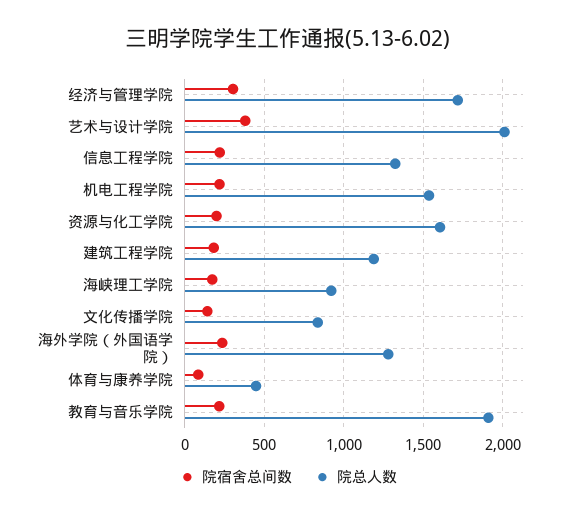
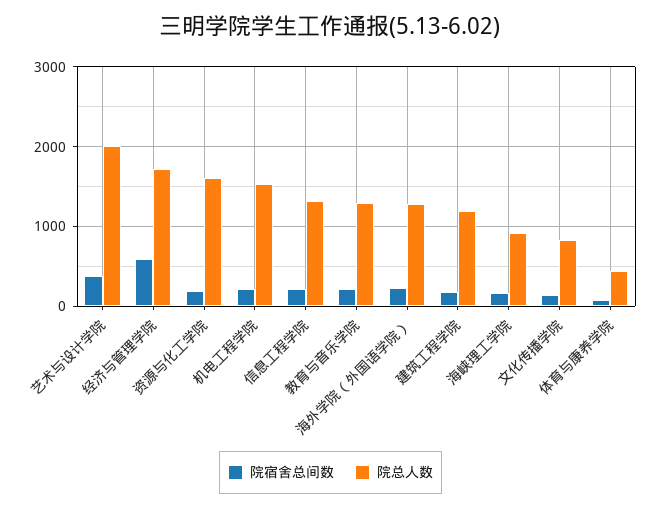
  {
    "院宿舍总间数": {
-     "经济与管理学院": 300,
+     "经济与管理学院": 600,
      "艺术与设计学院": 400,
      "信息工程学院": 200,
      "机电工程学院": 200,
      "资源与化工学院": 200,
      "建筑工程学院": 200,
      "海峡理工学院": 150,
      "文化传播学院": 150,
      "海外学院（外国语学院）": 250,
      "体育与康养学院": 100,
      "教育与音乐学院": 200
    },
    "院总人数": {
      "经济与管理学院": 1700,
      "艺术与设计学院": 2000,
      "信息工程学院": 1350,
      "机电工程学院": 1550,
      "资源与化工学院": 1600,
      "建筑工程学院": 1200,
      "海峡理工学院": 900,
      "文化传播学院": 850,
      "海外学院（外国语学院）": 1300,
      "体育与康养学院": 450,
-     "教育与音乐学院": 1900
+     "教育与音乐学院": 1300
    }
  }

